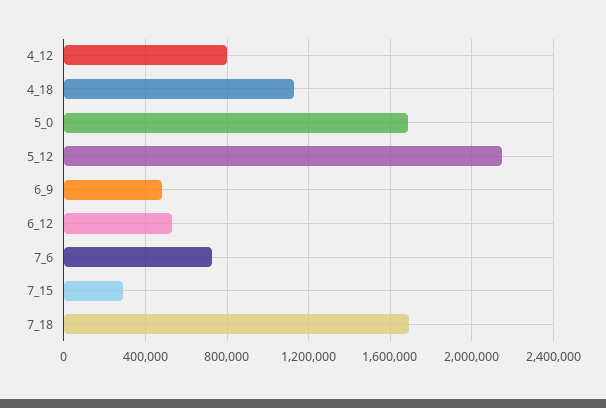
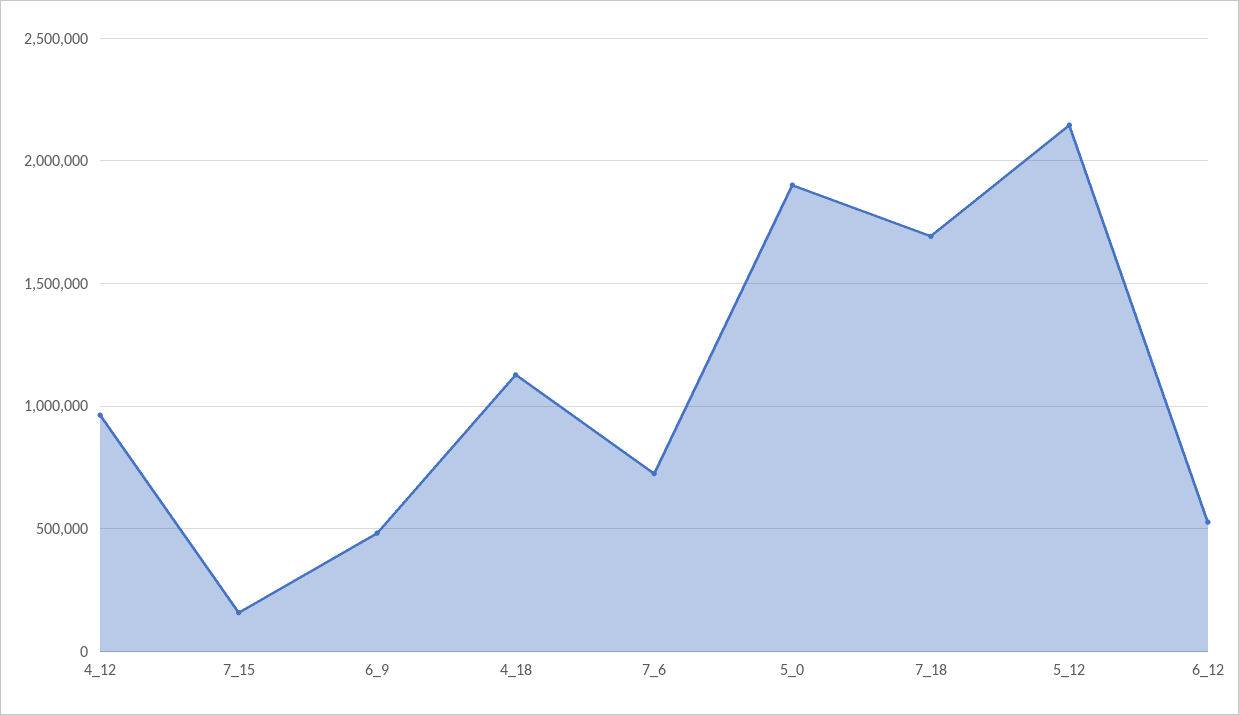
  {
-   "4_12": 800000,
+   "4_12": 950000,
    "4_18": 1150000,
-   "5_0": 1700000,
+   "5_0": 1900000,
    "5_12": 2150000,
    "6_9": 500000,
    "6_12": 550000,
    "7_6": 750000,
-   "7_15": 300000,
+   "7_15": 150000,
    "7_18": 1700000
  }

